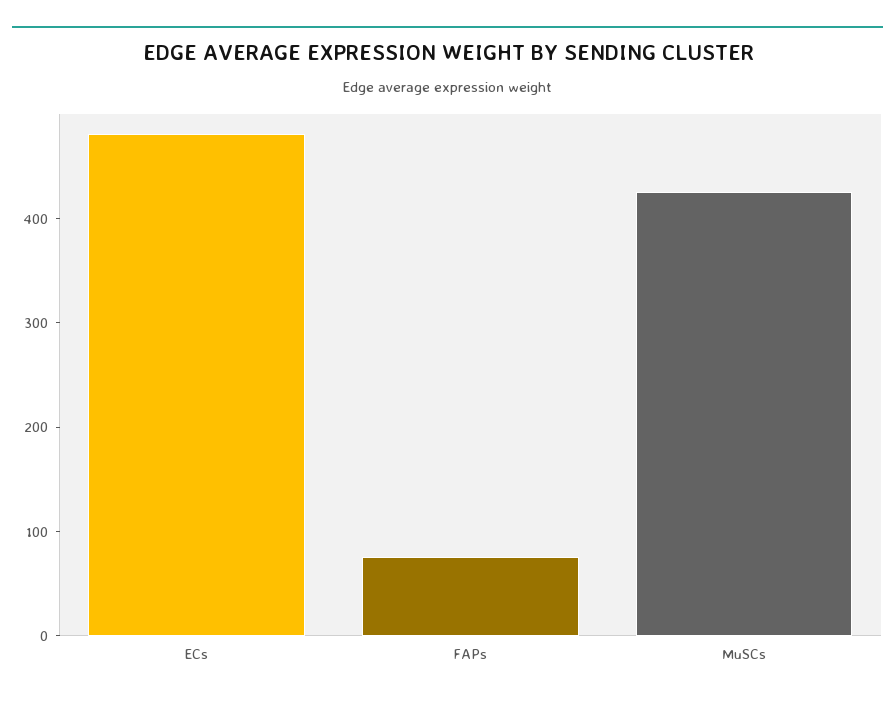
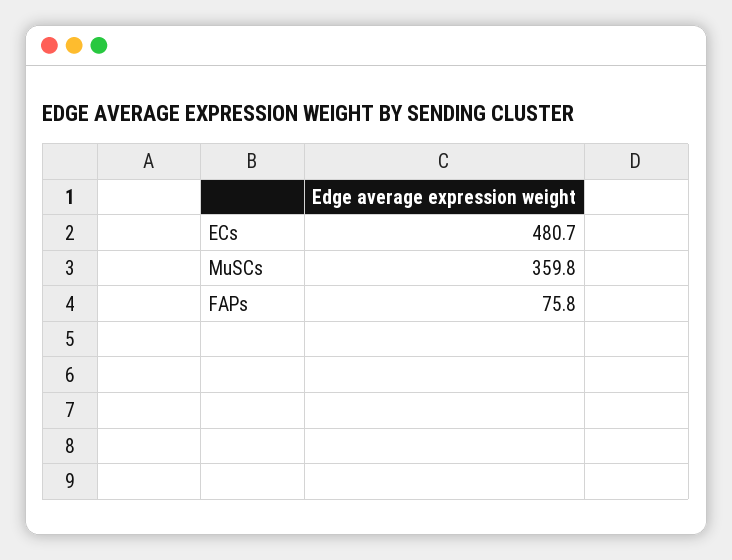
  {
    "ECs": 480.7,
    "FAPs": 75.8,
-   "MuSCs": 420
+   "MuSCs": 359.8
  }

